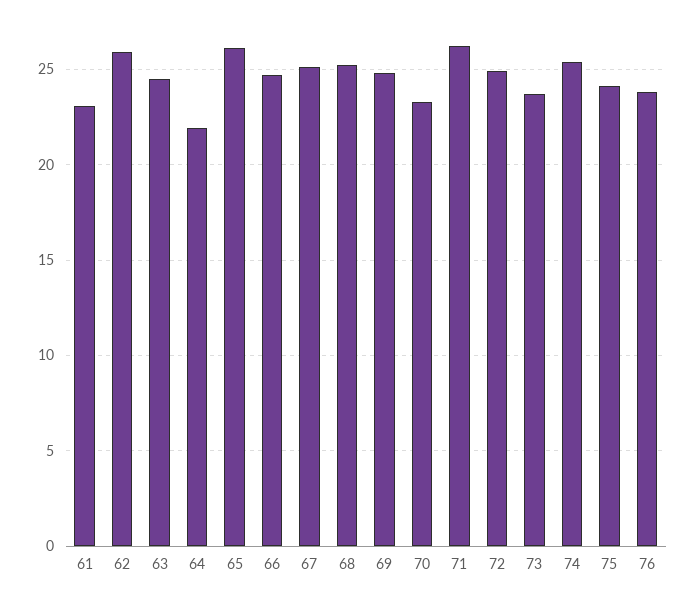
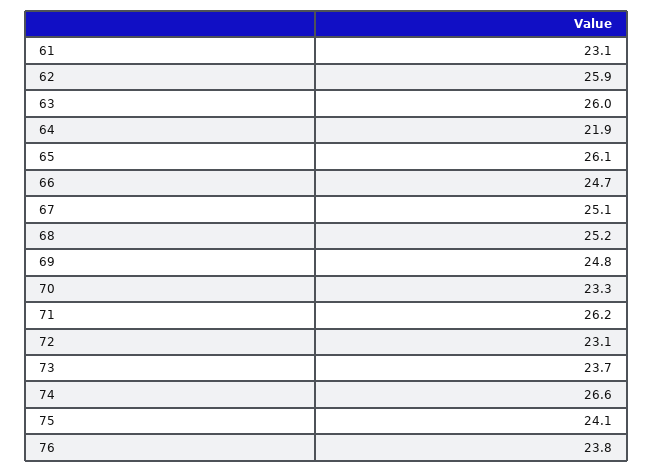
  {
    "61": 23.1,
    "62": 25.9,
-   "63": 24.5,
+   "63": 26,
    "64": 21.9,
    "65": 26.1,
    "66": 24.7,
    "67": 25.1,
    "68": 25.2,
    "69": 24.8,
    "70": 23.3,
    "71": 26.2,
-   "72": 25,
+   "72": 23.1,
    "73": 23.7,
-   "74": 25.5,
+   "74": 26.6,
    "75": 24.1,
    "76": 23.8
  }

